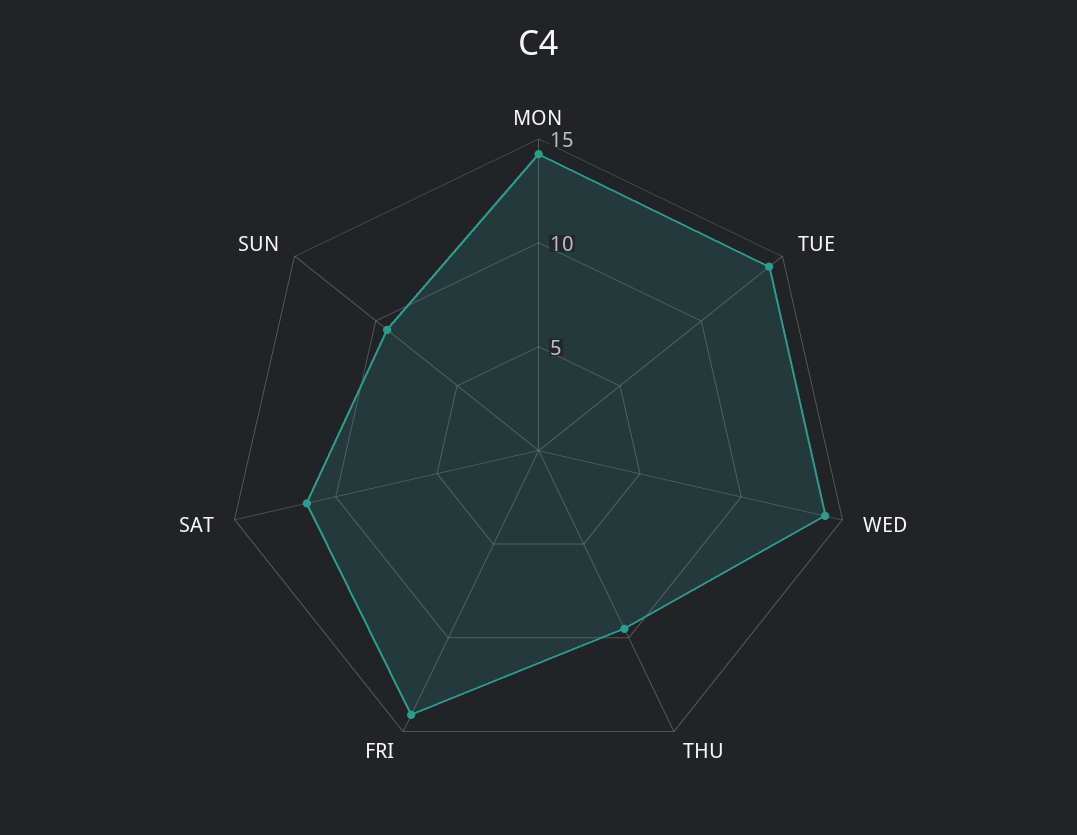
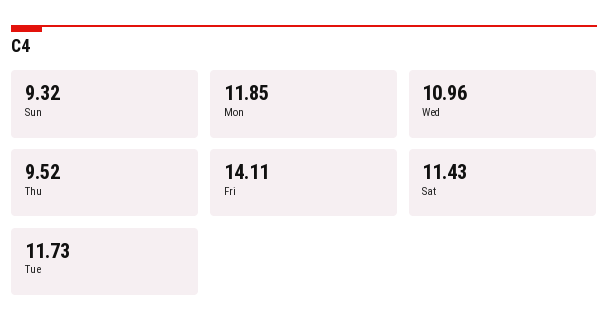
  {
-   "MON": 14,
+   "MON": 11.85,
-   "TUE": 14,
+   "TUE": 11.73,
-   "WED": 14,
+   "WED": 10.96,
    "THU": 9.52,
    "FRI": 14.11,
    "SAT": 11.43,
    "SUN": 9.32
  }

